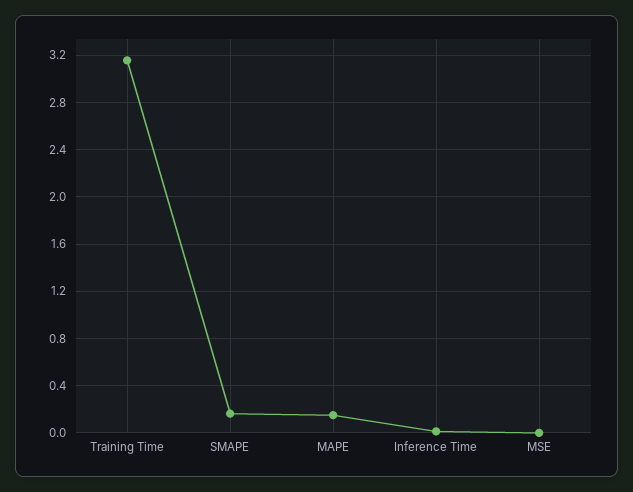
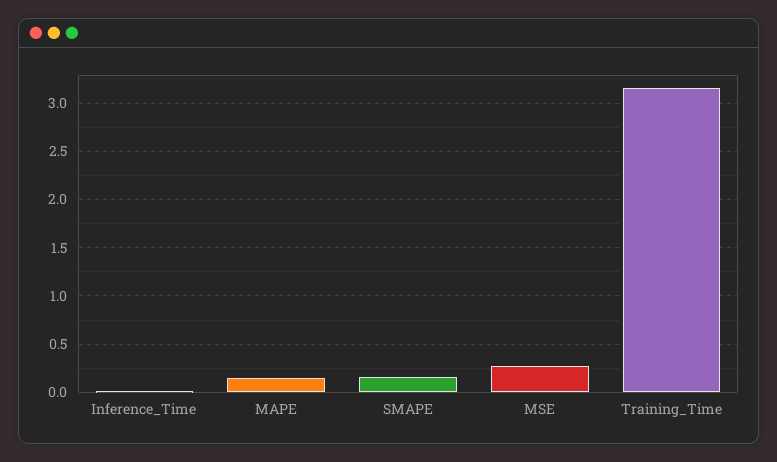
  {
    "Training Time": 3.2,
    "SMAPE": 0.2,
    "MAPE": 0.2,
    "Inference Time": 0,
-   "MSE": 0
+   "MSE": 0.3
  }

